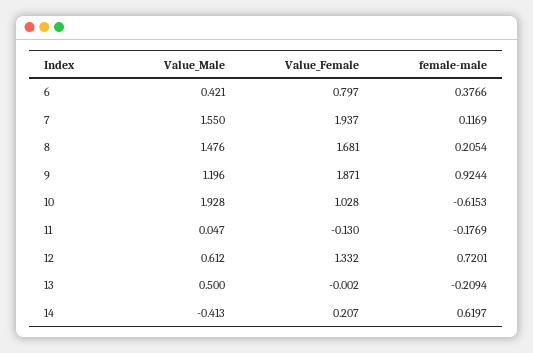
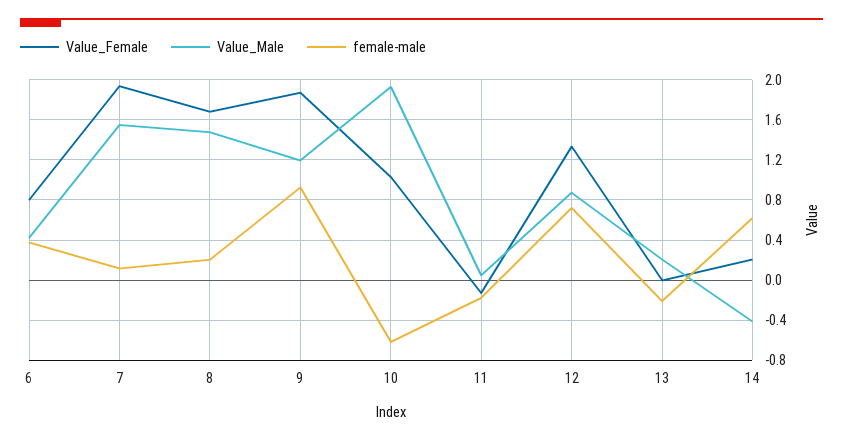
  {
    "Value_Male": {
      "6": 0.421,
      "7": 1.55,
      "8": 1.476,
      "9": 1.196,
      "10": 1.928,
      "11": 0.047,
-     "12": 0.612,
+     "12": 0.9,
-     "13": 0.5,
+     "13": 0.2,
      "14": -0.413
    },
    "Value_Female": {
      "6": 0.797,
      "7": 1.937,
      "8": 1.681,
      "9": 1.871,
      "10": 1.028,
      "11": -0.13,
      "12": 1.332,
      "13": -0.002,
      "14": 0.207
    },
    "female-male": {
      "6": 0.3766,
      "7": 0.1169,
      "8": 0.2054,
      "9": 0.9244,
      "10": -0.6153,
      "11": -0.1769,
      "12": 0.7201,
      "13": -0.2094,
      "14": 0.6197
    }
  }

